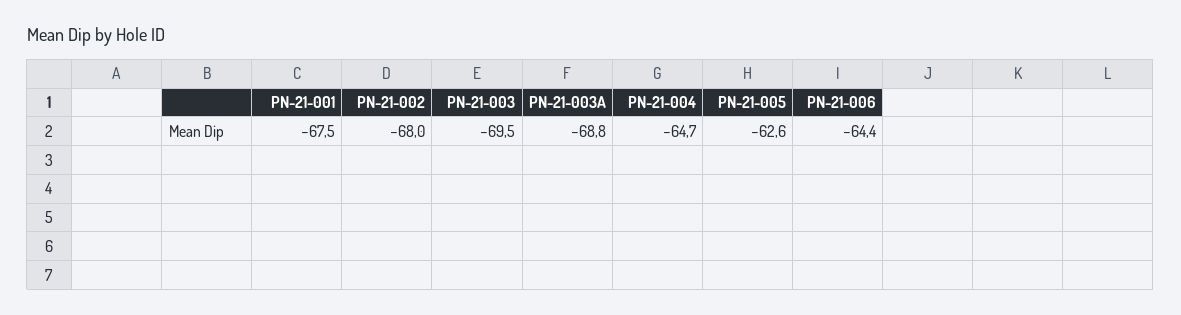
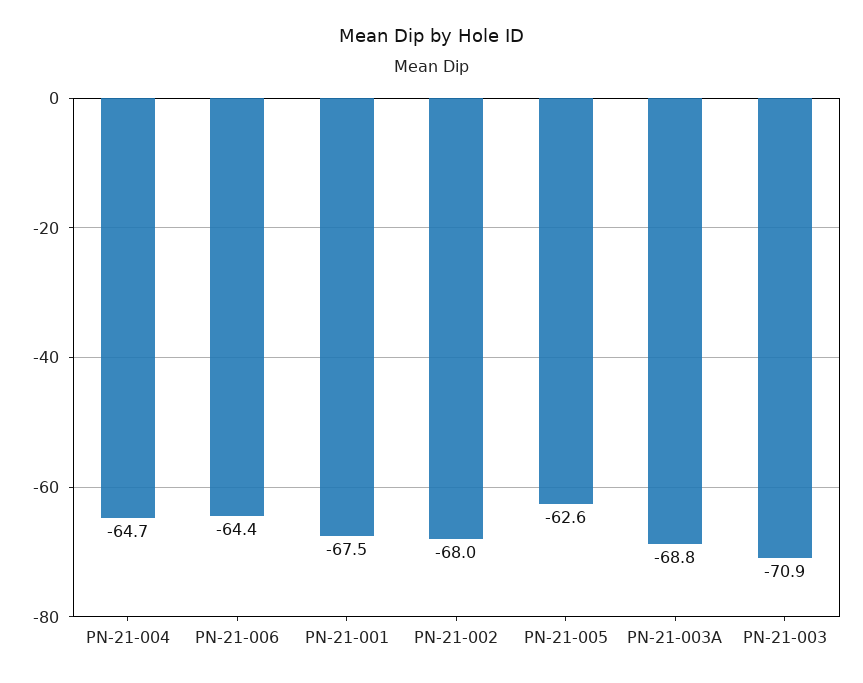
  {
    "PN-21-001": -67.5,
    "PN-21-002": -68,
-   "PN-21-003": -69.5,
+   "PN-21-003": -70.9,
    "PN-21-003A": -68.8,
    "PN-21-004": -64.7,
    "PN-21-005": -62.6,
    "PN-21-006": -64.4
  }

